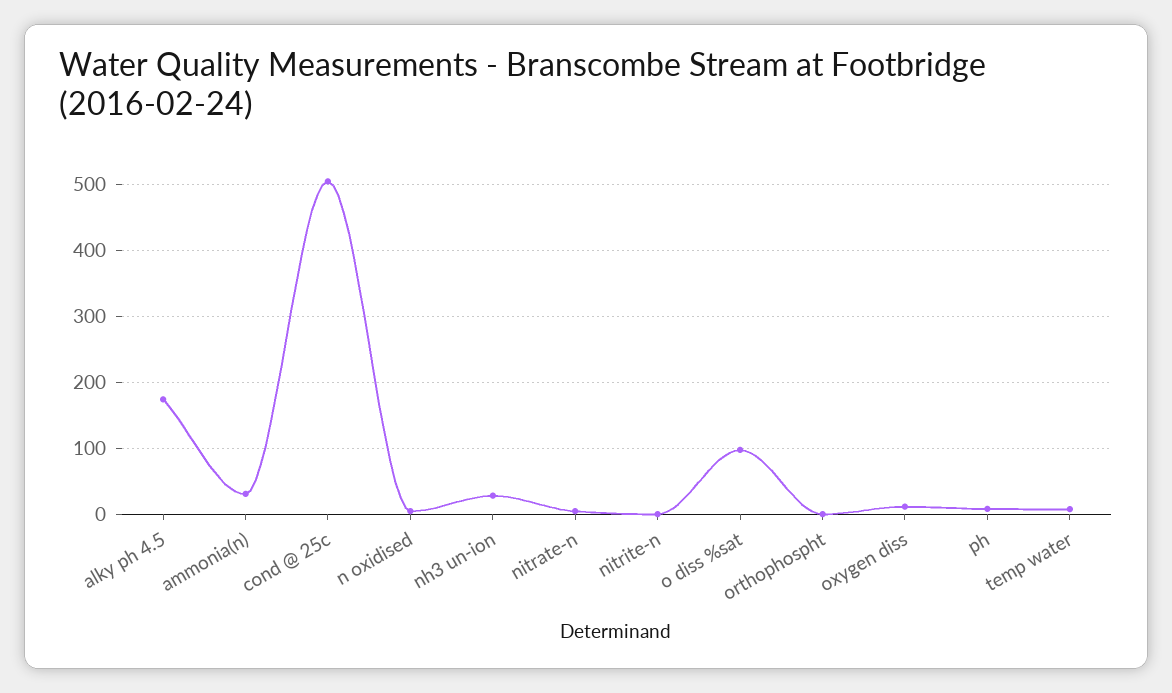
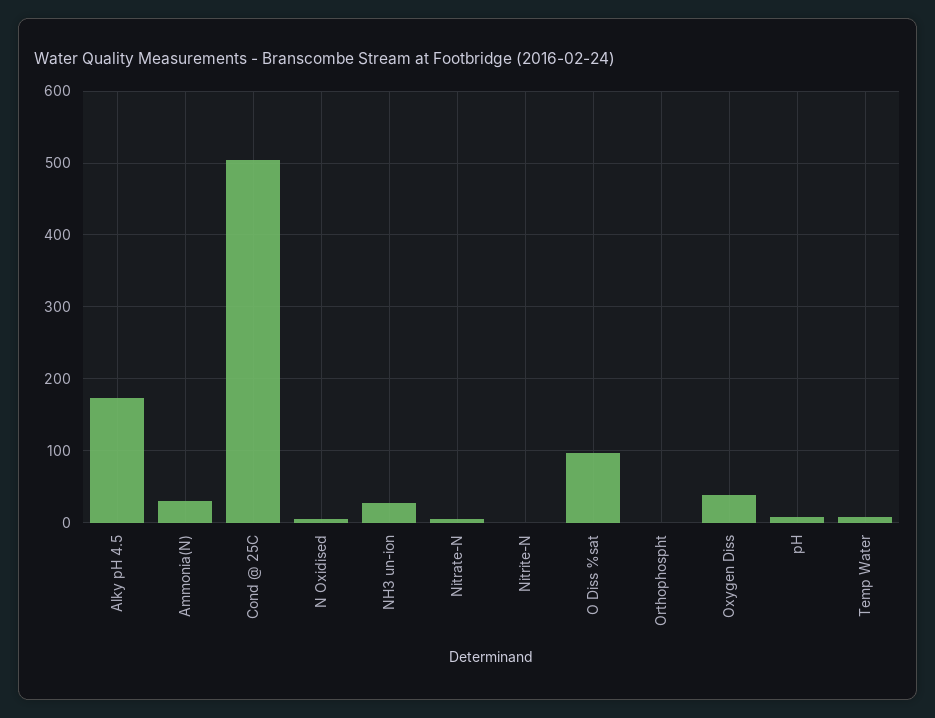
  {
    "alky ph 4.5": 170,
    "ammonia(n)": 30,
    "cond @ 25c": 500,
    "n oxidised": 0,
    "nh3 un-ion": 30,
    "nitrate-n": 0,
    "nitrite-n": 0,
    "o diss %sat": 100,
    "orthophospht": 0,
-   "oxygen diss": 10,
+   "oxygen diss": 40,
    "ph": 10,
    "temp water": 10
  }

